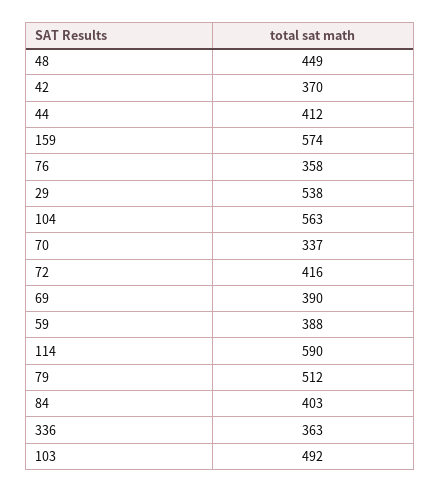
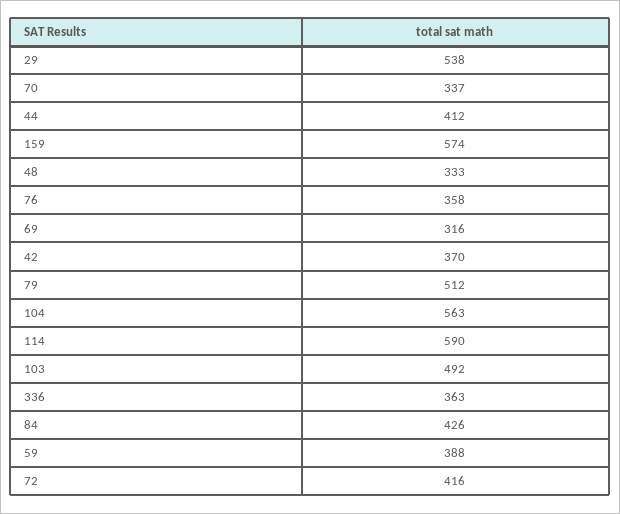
  {
-   "48": 449,
+   "48": 333,
    "42": 370,
    "44": 412,
    "159": 574,
    "76": 358,
    "29": 538,
    "104": 563,
    "70": 337,
    "72": 416,
-   "69": 390,
+   "69": 316,
    "59": 388,
    "114": 590,
    "79": 512,
-   "84": 403,
+   "84": 426,
    "336": 363,
    "103": 492
  }

